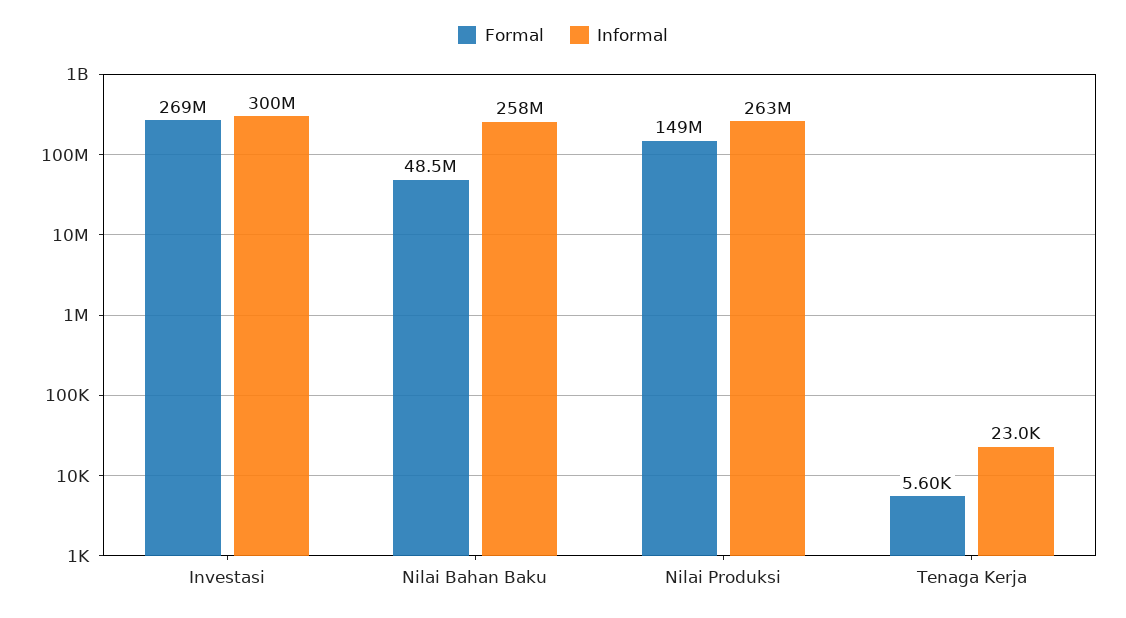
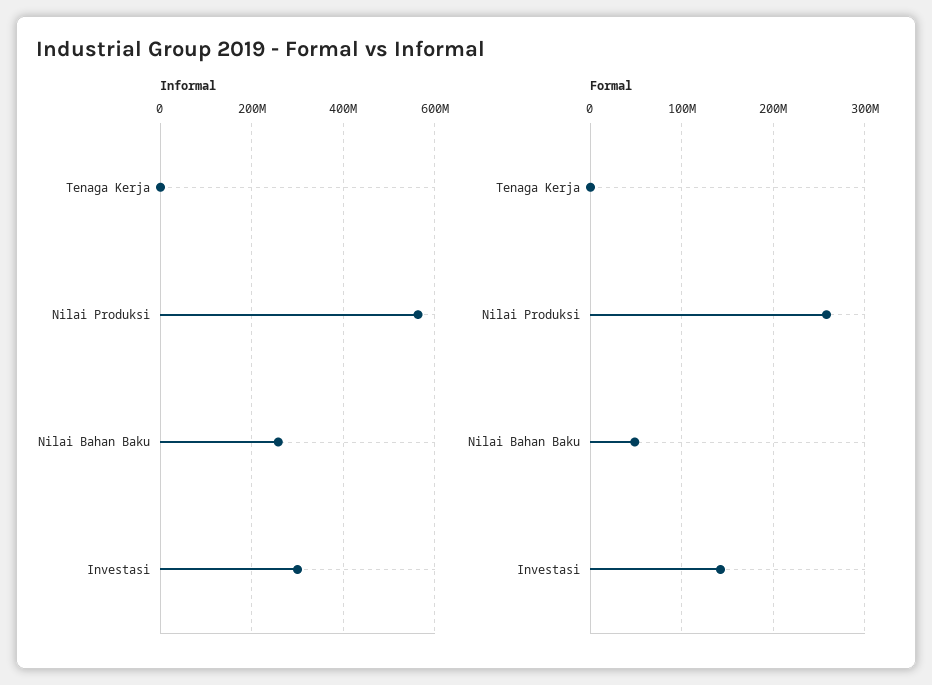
  {
    "Formal": {
-     "Investasi": 269000000,
+     "Investasi": 140000000,
      "Nilai Bahan Baku": 48500000,
-     "Nilai Produksi": 149000000,
+     "Nilai Produksi": 260000000,
      "Tenaga Kerja": 5600
    },
    "Informal": {
      "Investasi": 300000000,
      "Nilai Bahan Baku": 258000000,
-     "Nilai Produksi": 263000000,
+     "Nilai Produksi": 560000000,
      "Tenaga Kerja": 23000
    }
  }

